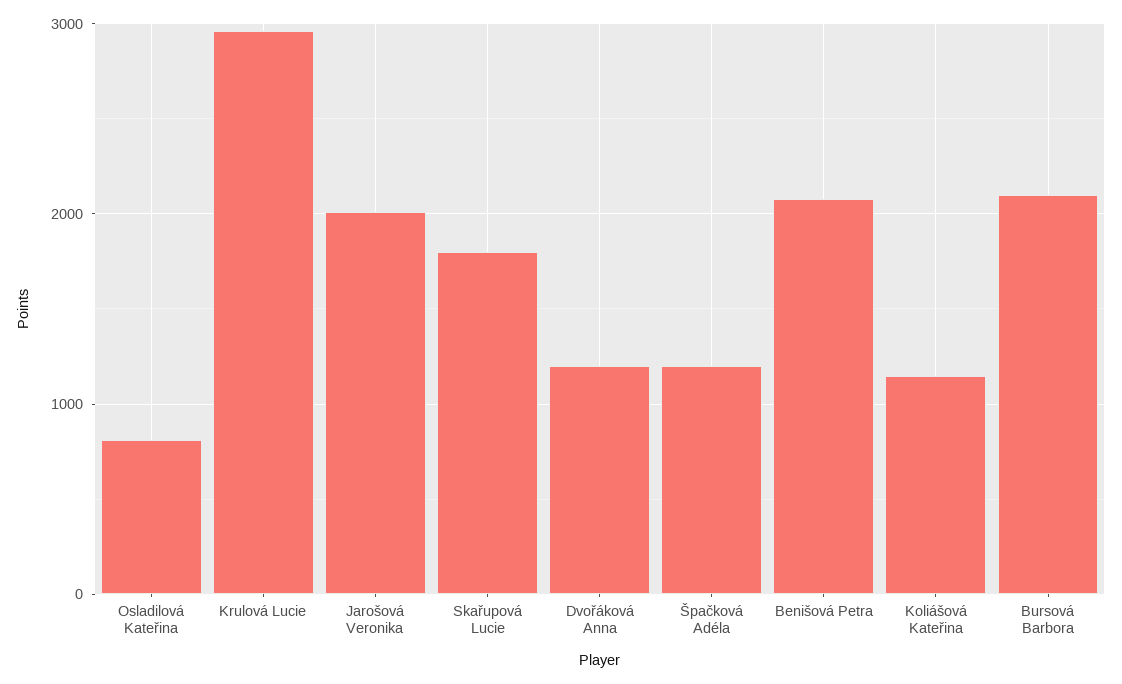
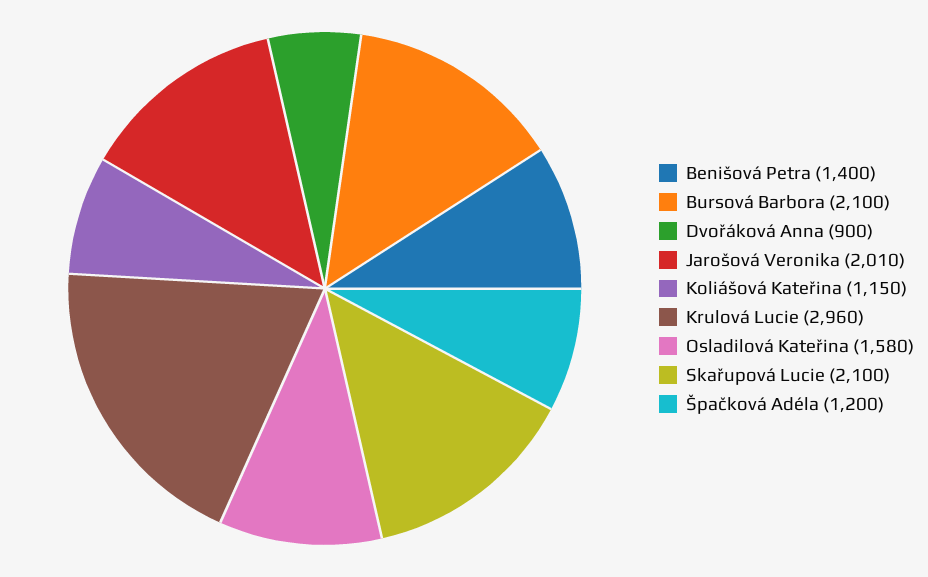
  {
-   "Osladilová Kateřina": 800,
+   "Osladilová Kateřina": 1580,
    "Krulová Lucie": 2960,
    "Jarošová Veronika": 2010,
-   "Skařupová Lucie": 1800,
+   "Skařupová Lucie": 2100,
-   "Dvořáková Anna": 1200,
+   "Dvořáková Anna": 900,
    "Špačková Adéla": 1200,
-   "Benišová Petra": 2100,
+   "Benišová Petra": 1400,
    "Koliášová Kateřina": 1150,
    "Bursová Barbora": 2100
  }

